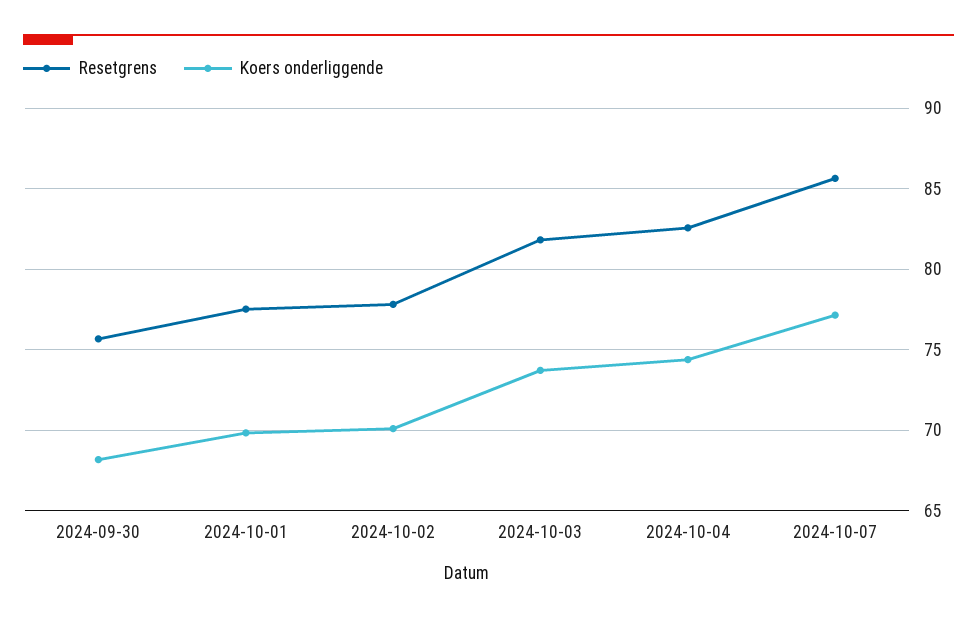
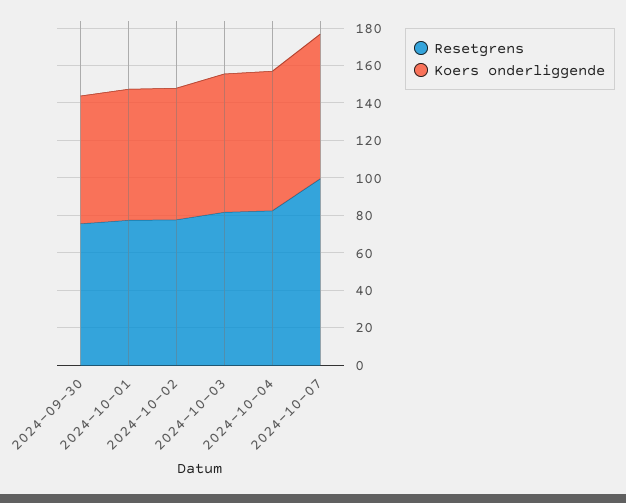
  {
    "Resetgrens": {
      "2024-09-30": 75.5,
      "2024-10-01": 77.5,
      "2024-10-02": 78,
      "2024-10-03": 82,
      "2024-10-04": 82.5,
-     "2024-10-07": 85.5
+     "2024-10-07": 100
    },
    "Koers onderliggende": {
      "2024-09-30": 68,
      "2024-10-01": 70,
      "2024-10-02": 70,
      "2024-10-03": 73.5,
      "2024-10-04": 74.5,
      "2024-10-07": 77
    }
  }

